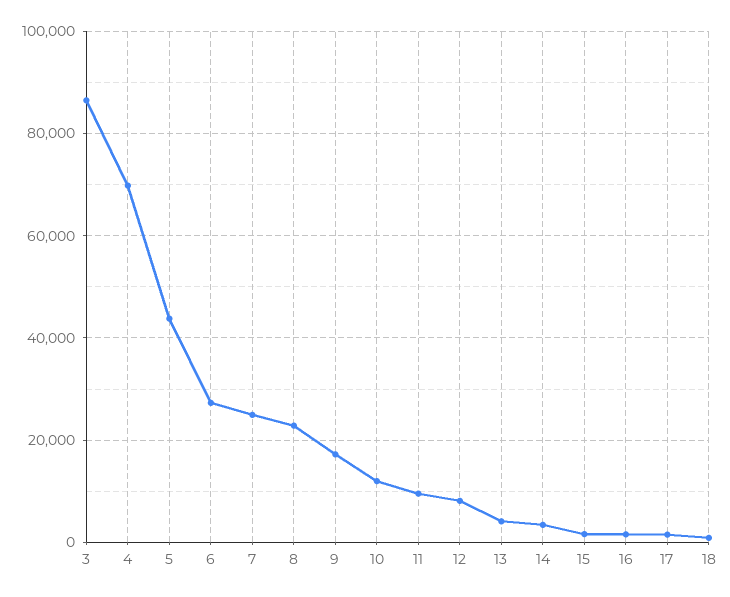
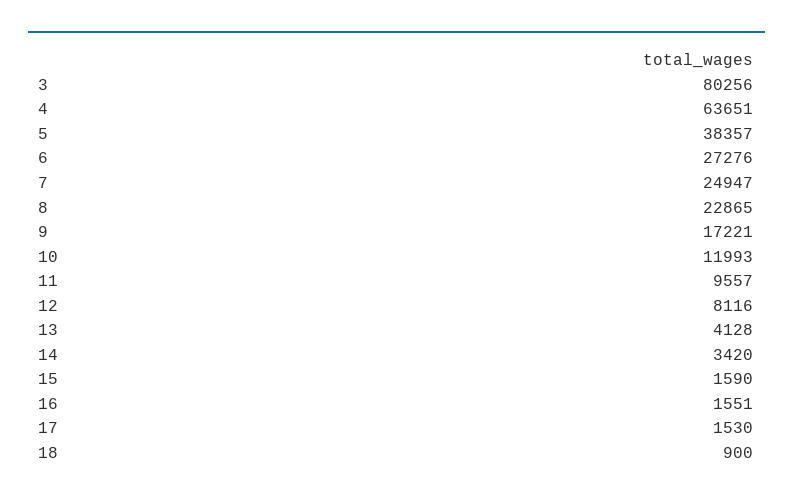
  {
-   "3": 86000,
+   "3": 80256,
-   "4": 70000,
+   "4": 63651,
-   "5": 44000,
+   "5": 38357,
    "6": 27276,
    "7": 24947,
    "8": 22865,
    "9": 17221,
    "10": 11993,
    "11": 9557,
    "12": 8116,
    "13": 4128,
    "14": 3420,
    "15": 1590,
    "16": 1551,
    "17": 1530,
    "18": 900
  }

